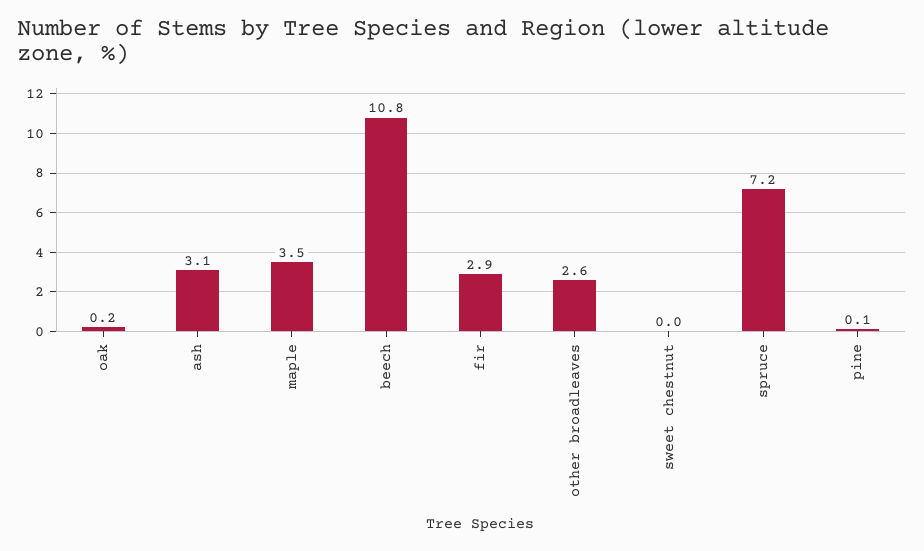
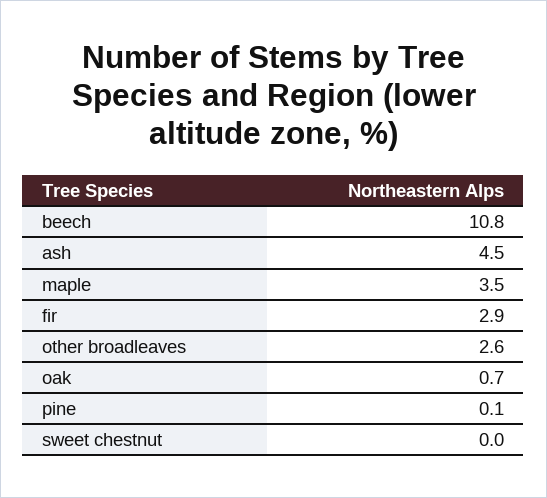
  {
-   "oak": 0.2,
+   "oak": 0.7,
-   "ash": 3.1,
+   "ash": 4.5,
    "maple": 3.5,
    "beech": 10.8,
    "fir": 2.9,
    "other broadleaves": 2.6,
    "sweet chestnut": 0,
-   "spruce": 7.2,
    "pine": 0.1
  }

